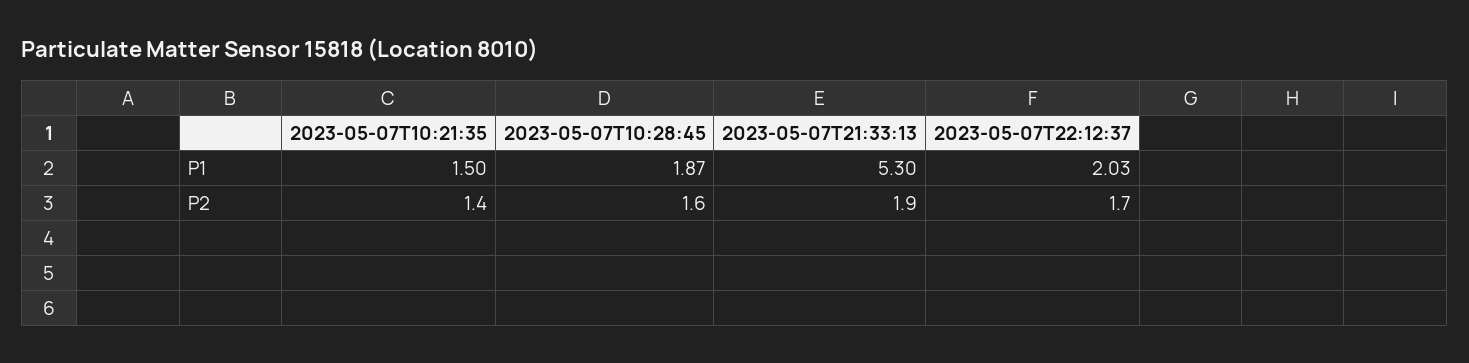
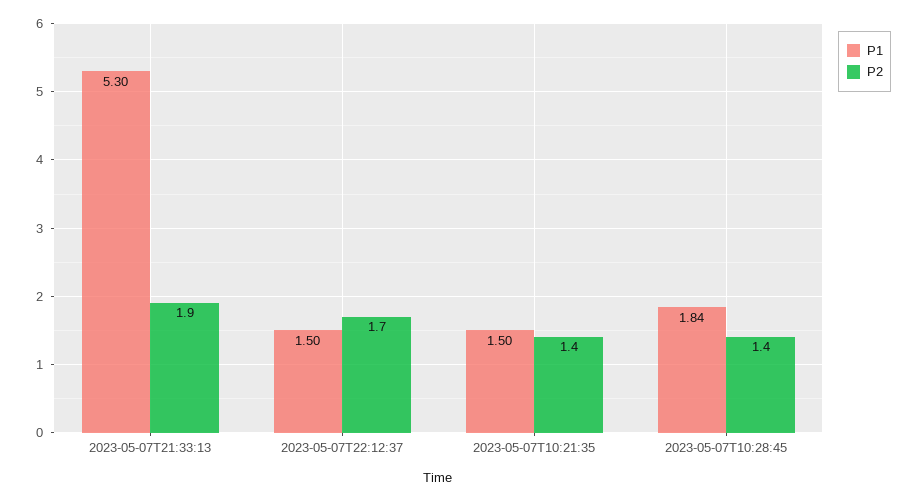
  {
    "P1": {
      "2023-05-07T10:21:35": 1.5,
-     "2023-05-07T10:28:45": 1.87,
+     "2023-05-07T10:28:45": 1.84,
      "2023-05-07T21:33:13": 5.3,
-     "2023-05-07T22:12:37": 2.03
+     "2023-05-07T22:12:37": 1.5
    },
    "P2": {
      "2023-05-07T10:21:35": 1.4,
-     "2023-05-07T10:28:45": 1.6,
+     "2023-05-07T10:28:45": 1.4,
      "2023-05-07T21:33:13": 1.9,
      "2023-05-07T22:12:37": 1.7
    }
  }

